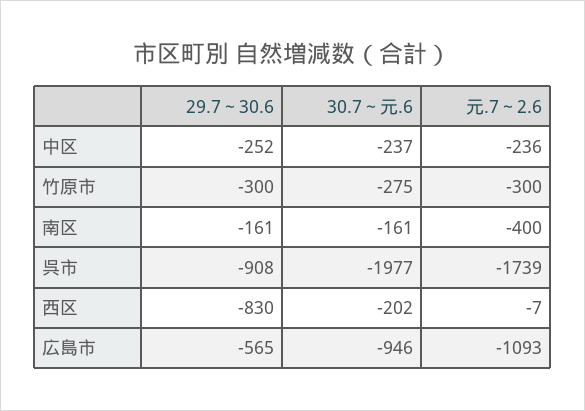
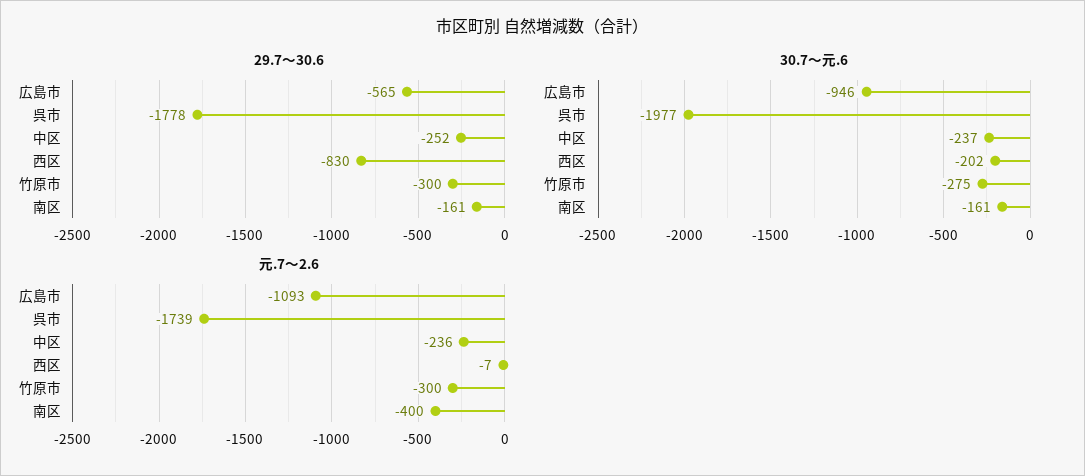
  {
    "29.7～30.6": {
      "中区": -252,
      "竹原市": -300,
      "南区": -161,
-     "呉市": -908,
+     "呉市": -1778,
      "西区": -830,
      "広島市": -565
    },
    "30.7～元.6": {
      "中区": -237,
      "竹原市": -275,
      "南区": -161,
      "呉市": -1977,
      "西区": -202,
      "広島市": -946
    },
    "元.7～2.6": {
      "中区": -236,
      "竹原市": -300,
      "南区": -400,
      "呉市": -1739,
      "西区": -7,
      "広島市": -1093
    }
  }

